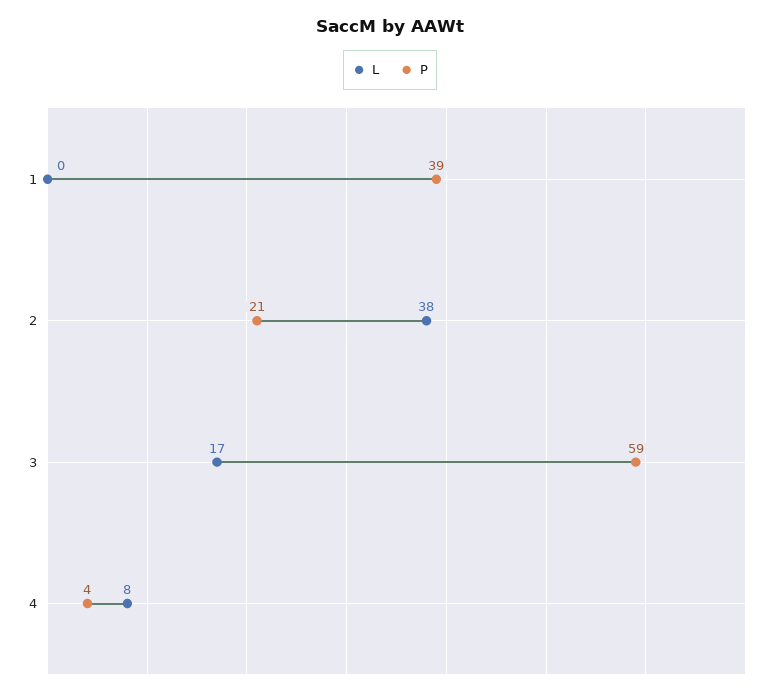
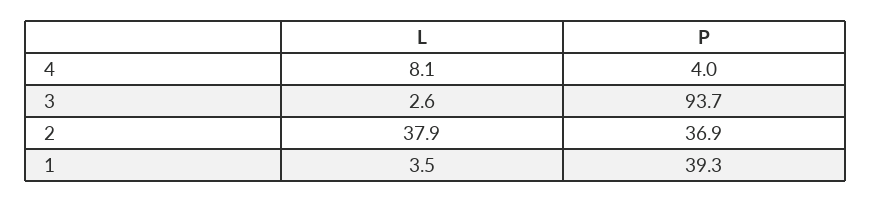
  {
    "L": {
-     "1": 0,
+     "1": 3.5,
      "2": 37.9,
-     "3": 17,
+     "3": 2.6,
      "4": 8.1
    },
    "P": {
      "1": 39.3,
-     "2": 21,
+     "2": 36.9,
-     "3": 59,
+     "3": 93.7,
      "4": 4
    }
  }

